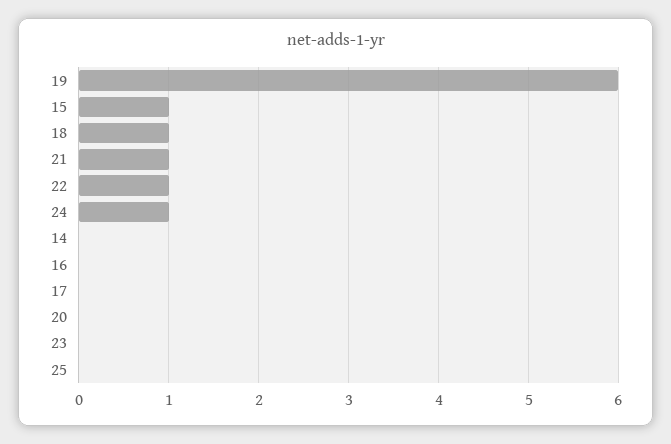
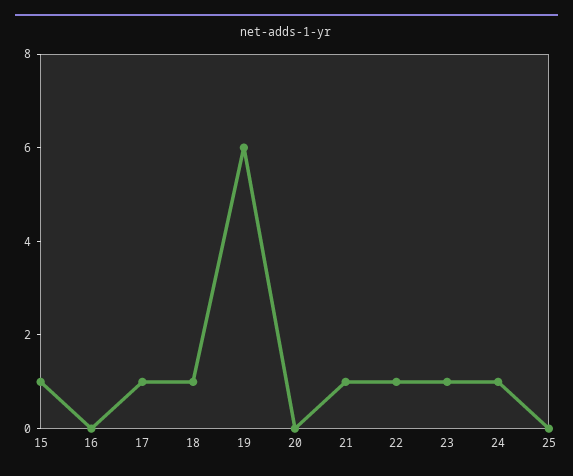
  {
    "19": 6,
    "15": 1,
    "18": 1,
    "21": 1,
    "22": 1,
    "24": 1,
-   "14": 0,
    "16": 0,
-   "17": 0,
+   "17": 1,
    "20": 0,
-   "23": 0,
+   "23": 1,
    "25": 0
  }

